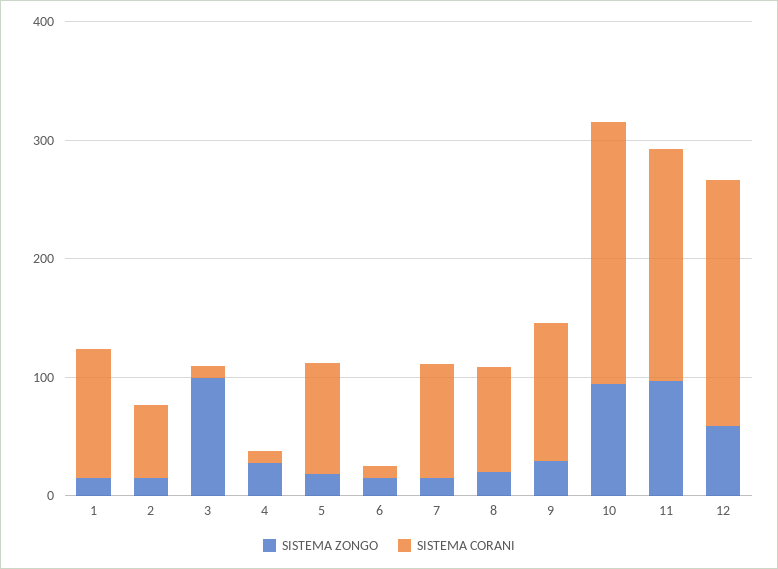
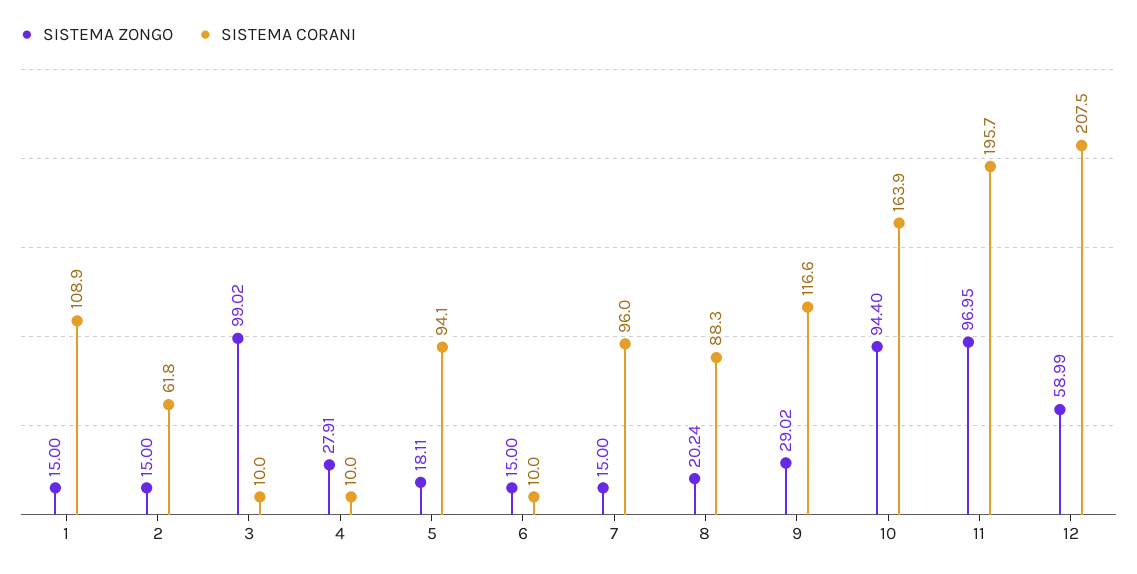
  {
    "SISTEMA ZONGO": {
      "1": 15,
      "2": 15,
      "3": 99.02,
      "4": 27.91,
      "5": 18.11,
      "6": 15,
      "7": 15,
      "8": 20.24,
      "9": 29.02,
      "10": 94.4,
      "11": 96.95,
      "12": 58.99
    },
    "SISTEMA CORANI": {
      "1": 108.9,
      "2": 61.8,
      "3": 10,
      "4": 10,
      "5": 94.1,
      "6": 10,
      "7": 96,
      "8": 88.3,
      "9": 116.6,
-     "10": 220,
+     "10": 163.9,
      "11": 195.7,
      "12": 207.5
    }
  }

